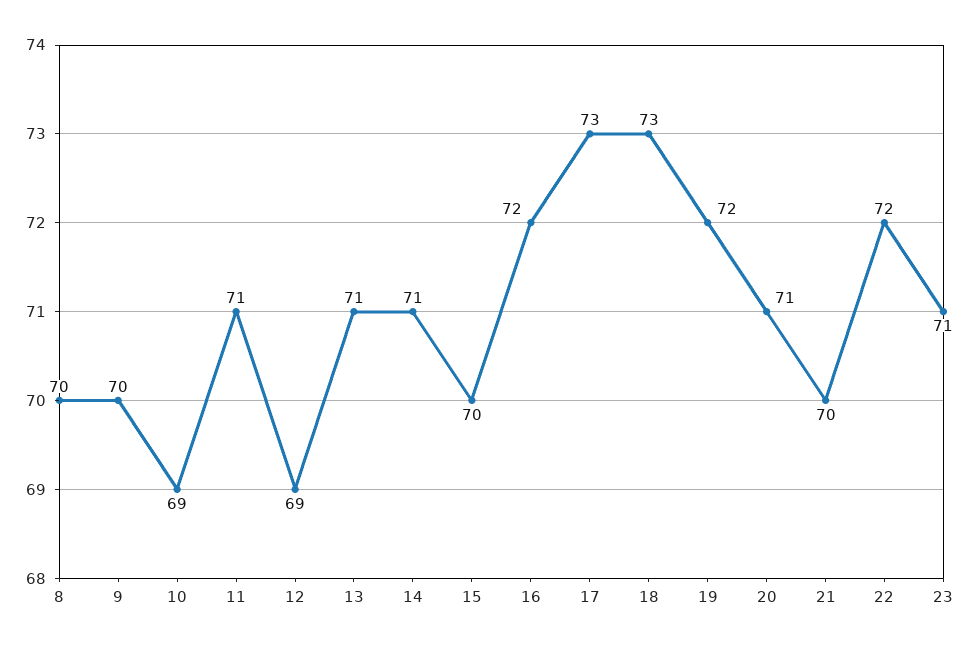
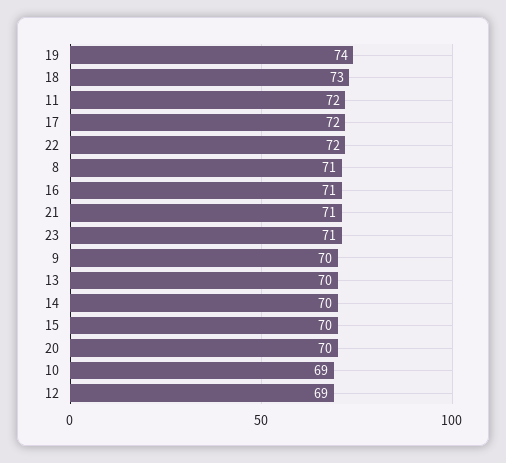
  {
-   "8": 70,
+   "8": 71,
    "9": 70,
    "10": 69,
-   "11": 71,
+   "11": 72,
    "12": 69,
-   "13": 71,
+   "13": 70,
-   "14": 71,
+   "14": 70,
    "15": 70,
-   "16": 72,
+   "16": 71,
-   "17": 73,
+   "17": 72,
    "18": 73,
-   "19": 72,
+   "19": 74,
-   "20": 71,
+   "20": 70,
-   "21": 70,
+   "21": 71,
    "22": 72,
    "23": 71
  }

